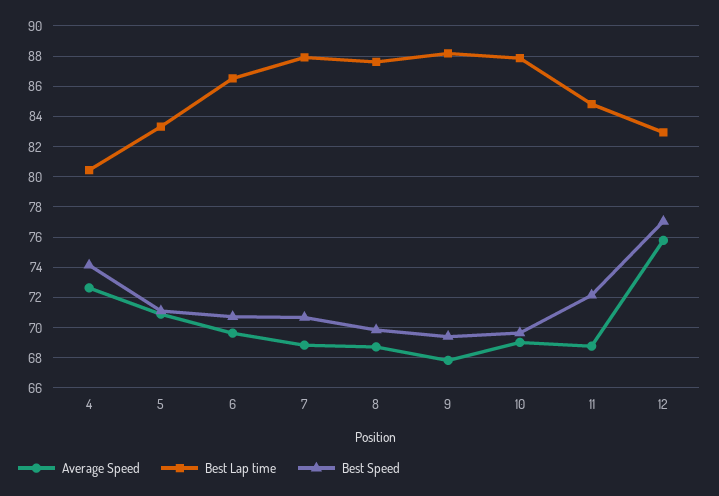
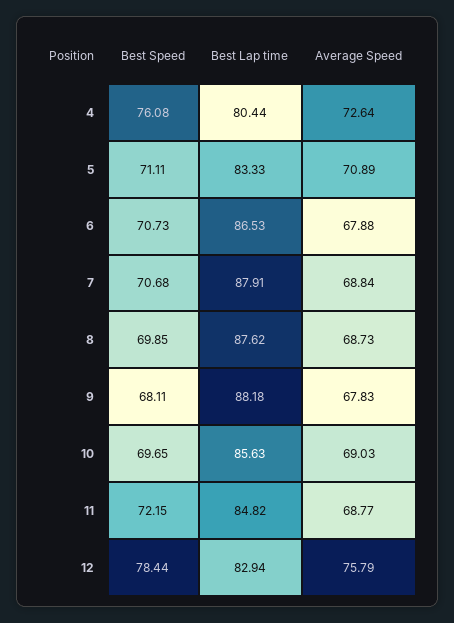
  {
    "Average Speed": {
      "4": 72.64,
      "5": 70.89,
-     "6": 69.5,
+     "6": 67.88,
      "7": 68.84,
      "8": 68.73,
      "9": 67.83,
      "10": 69.03,
      "11": 68.77,
      "12": 75.79
    },
    "Best Lap time": {
      "4": 80.44,
      "5": 83.33,
      "6": 86.53,
      "7": 87.91,
      "8": 87.62,
      "9": 88.18,
-     "10": 88,
+     "10": 85.63,
      "11": 84.82,
      "12": 82.94
    },
    "Best Speed": {
-     "4": 74,
+     "4": 76.08,
      "5": 71.11,
      "6": 70.73,
      "7": 70.68,
      "8": 69.85,
-     "9": 69.5,
+     "9": 68.11,
      "10": 69.65,
      "11": 72.15,
-     "12": 77
+     "12": 78.44
    }
  }

